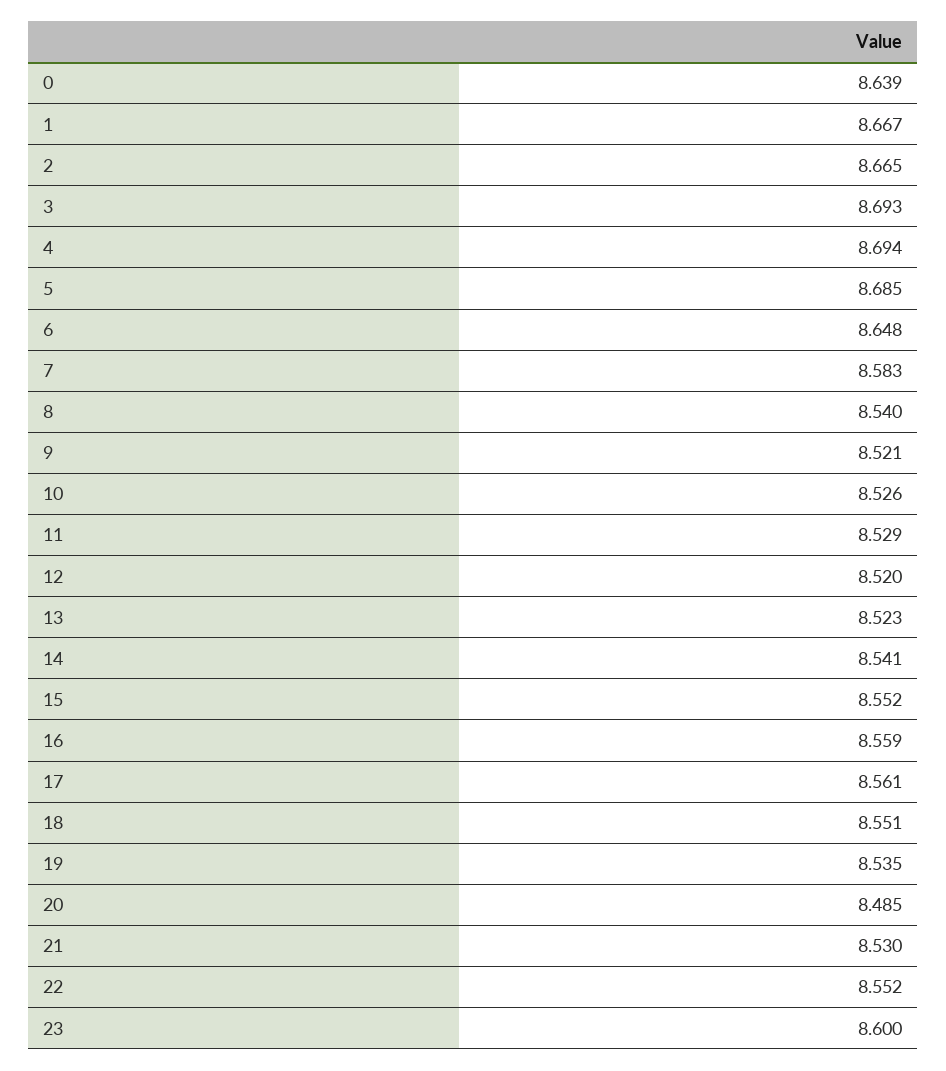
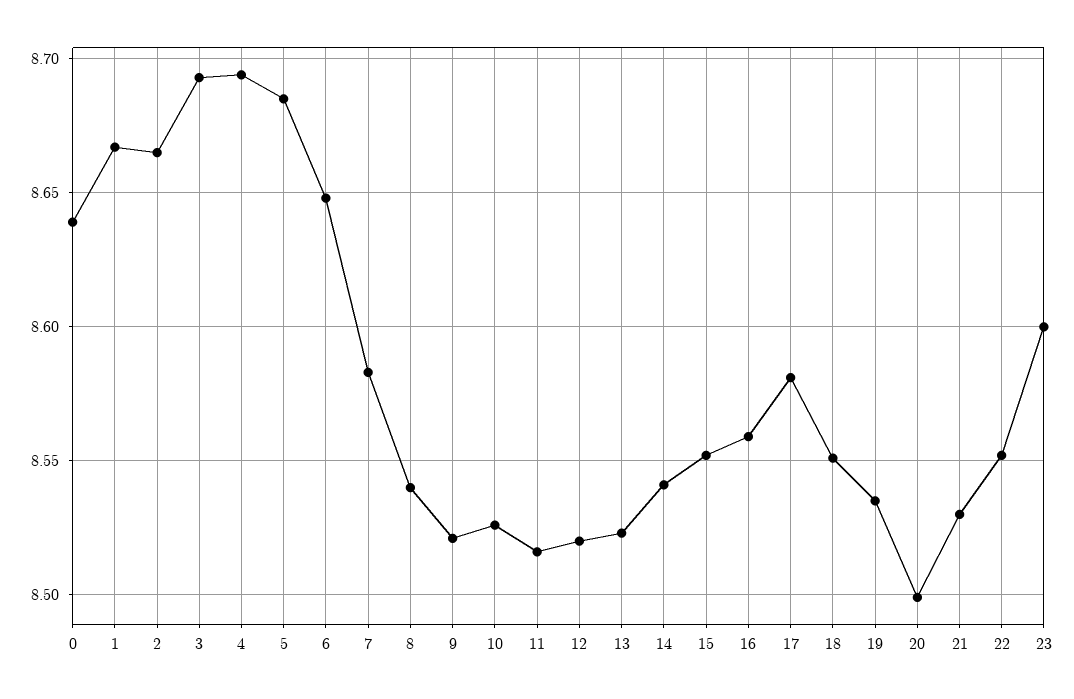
  {
    "0": 8.639,
    "1": 8.667,
    "2": 8.665,
    "3": 8.693,
    "4": 8.694,
    "5": 8.685,
    "6": 8.648,
    "7": 8.583,
    "8": 8.54,
    "9": 8.521,
    "10": 8.526,
-   "11": 8.529,
+   "11": 8.515,
    "12": 8.52,
    "13": 8.523,
    "14": 8.541,
    "15": 8.552,
    "16": 8.559,
-   "17": 8.561,
+   "17": 8.58,
    "18": 8.551,
    "19": 8.535,
-   "20": 8.485,
+   "20": 8.5,
    "21": 8.53,
    "22": 8.552,
    "23": 8.6
  }

